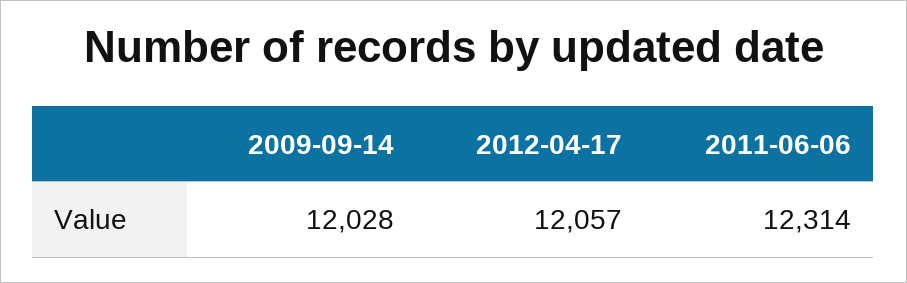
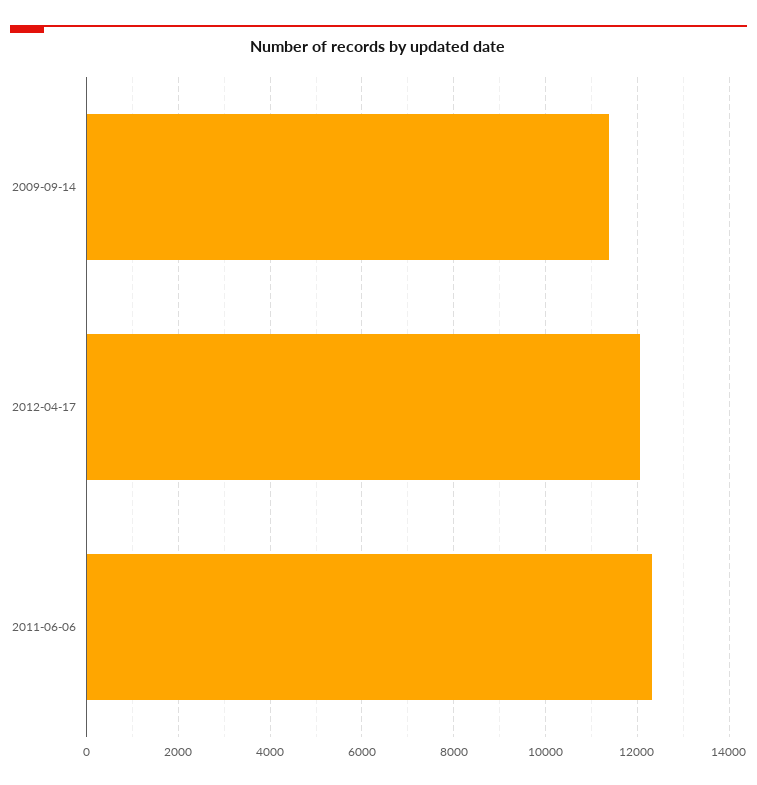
  {
-   "2009-09-14": 12028,
+   "2009-09-14": 11400,
    "2012-04-17": 12057,
    "2011-06-06": 12314
  }

